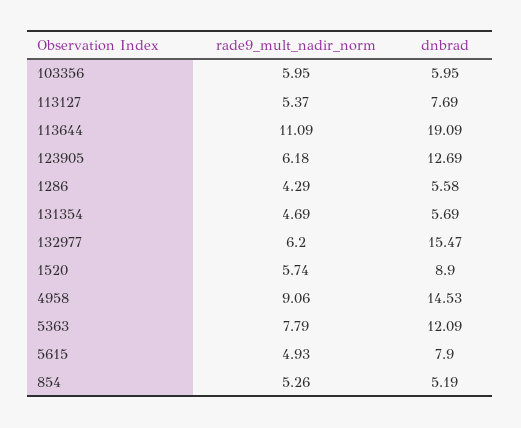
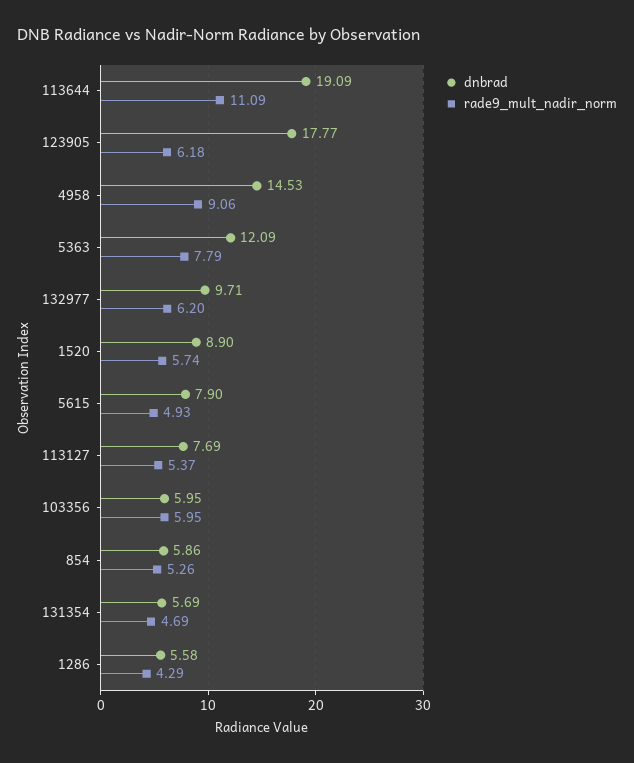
  {
    "rade9_mult_nadir_norm": {
      "103356": 5.95,
      "113127": 5.37,
      "113644": 11.09,
      "123905": 6.18,
      "1286": 4.29,
      "131354": 4.69,
      "132977": 6.2,
      "1520": 5.74,
      "4958": 9.06,
      "5363": 7.79,
      "5615": 4.93,
      "854": 5.26
    },
    "dnbrad": {
      "103356": 5.95,
      "113127": 7.69,
      "113644": 19.09,
-     "123905": 12.69,
+     "123905": 17.77,
      "1286": 5.58,
      "131354": 5.69,
-     "132977": 15.47,
+     "132977": 9.71,
      "1520": 8.9,
      "4958": 14.53,
      "5363": 12.09,
      "5615": 7.9,
-     "854": 5.19
+     "854": 5.86
    }
  }

